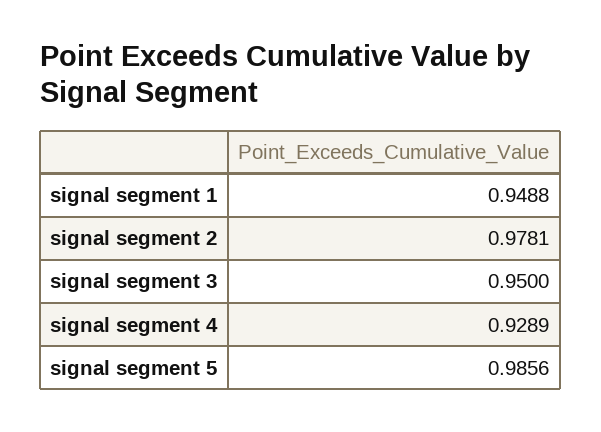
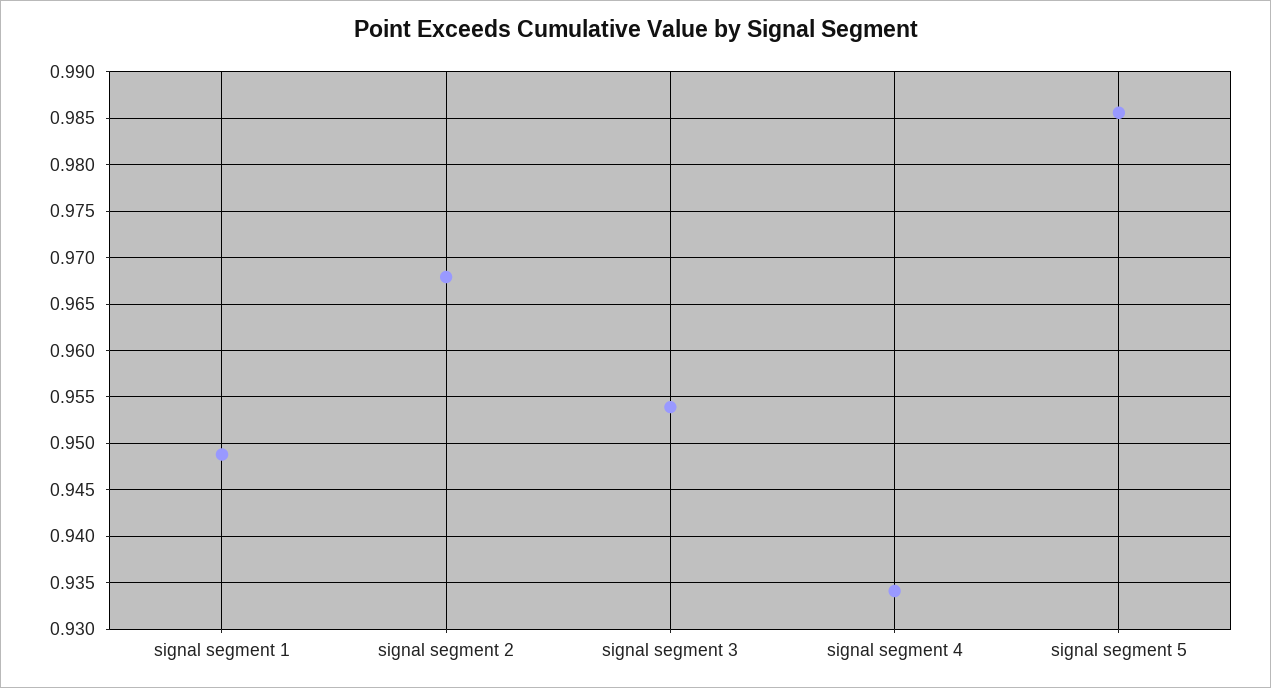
  {
    "signal segment 1": 0.9488,
-   "signal segment 2": 0.9781,
+   "signal segment 2": 0.968,
-   "signal segment 3": 0.95,
+   "signal segment 3": 0.954,
-   "signal segment 4": 0.9289,
+   "signal segment 4": 0.934,
    "signal segment 5": 0.9856
  }

